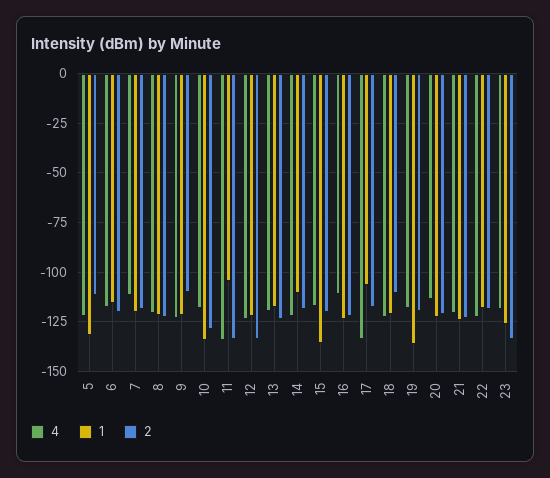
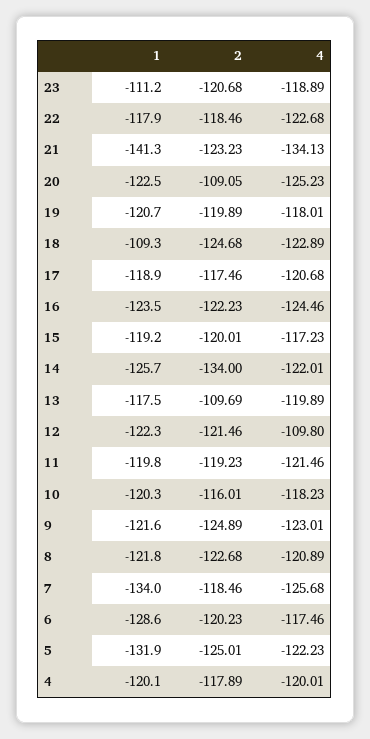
  {
    "4": {
      "5": -122.23,
      "6": -117.46,
-     "7": -110,
+     "7": -125.68,
      "8": -120.89,
      "9": -123.01,
      "10": -118.23,
-     "11": -135,
+     "11": -121.46,
-     "12": -125,
+     "12": -109.8,
      "13": -119.89,
      "14": -122.01,
      "15": -117.23,
-     "16": -110,
+     "16": -124.46,
-     "17": -135,
+     "17": -120.68,
      "18": -122.89,
      "19": -118.01,
-     "20": -115,
+     "20": -125.23,
-     "21": -120,
+     "21": -134.13,
      "22": -122.68,
-     "23": -118.89
+     "23": -118.89,
+     "4": -120.01
    },
    "1": {
      "5": -131.9,
-     "6": -115,
+     "6": -128.6,
-     "7": -120,
+     "7": -134,
      "8": -121.8,
      "9": -121.6,
-     "10": -135,
+     "10": -120.3,
-     "11": -105,
+     "11": -119.8,
      "12": -122.3,
      "13": -117.5,
-     "14": -110,
+     "14": -125.7,
-     "15": -135,
+     "15": -119.2,
      "16": -123.5,
-     "17": -105,
+     "17": -118.9,
-     "18": -120,
+     "18": -109.3,
-     "19": -135,
+     "19": -120.7,
      "20": -122.5,
-     "21": -125,
+     "21": -141.3,
      "22": -117.9,
-     "23": -125
+     "23": -111.2,
+     "4": -120.1
    },
    "2": {
-     "5": -110,
+     "5": -125.01,
      "6": -120.23,
      "7": -118.46,
      "8": -122.68,
-     "9": -110,
+     "9": -124.89,
-     "10": -130,
+     "10": -116.01,
-     "11": -135,
+     "11": -119.23,
-     "12": -135,
+     "12": -121.46,
-     "13": -125,
+     "13": -109.69,
-     "14": -120,
+     "14": -134,
      "15": -120.01,
      "16": -122.23,
      "17": -117.46,
-     "18": -110,
+     "18": -124.68,
      "19": -119.89,
-     "20": -120,
+     "20": -109.05,
      "21": -123.23,
      "22": -118.46,
-     "23": -135
+     "23": -120.68,
+     "4": -117.89
    }
  }

